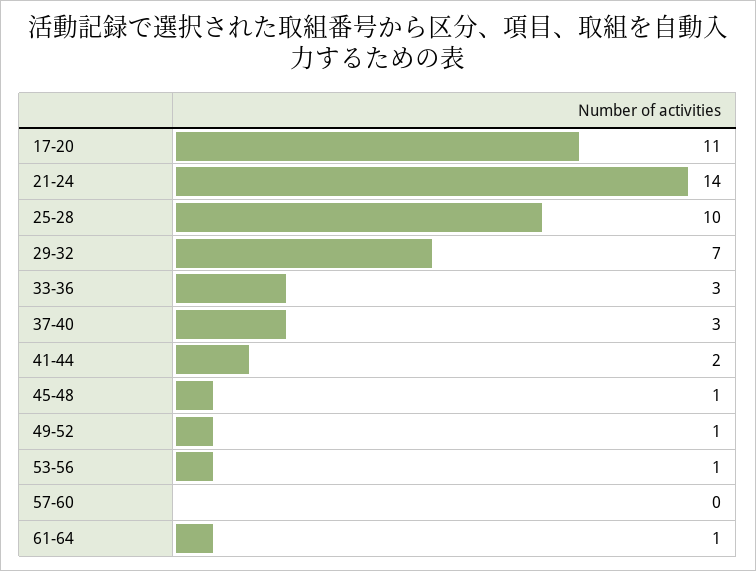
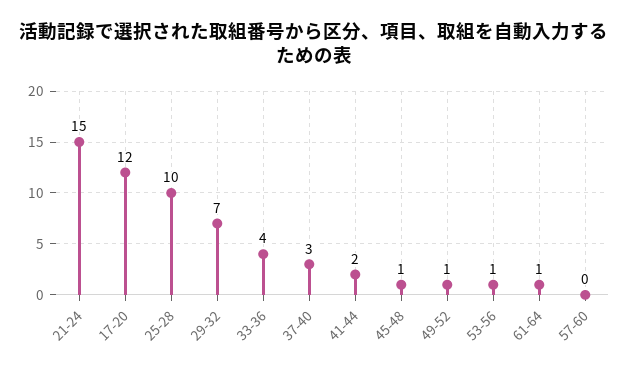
  {
-   "17-20": 11,
+   "17-20": 12,
-   "21-24": 14,
+   "21-24": 15,
    "25-28": 10,
    "29-32": 7,
-   "33-36": 3,
+   "33-36": 4,
    "37-40": 3,
    "41-44": 2,
    "45-48": 1,
    "49-52": 1,
    "53-56": 1,
    "57-60": 0,
    "61-64": 1
  }

